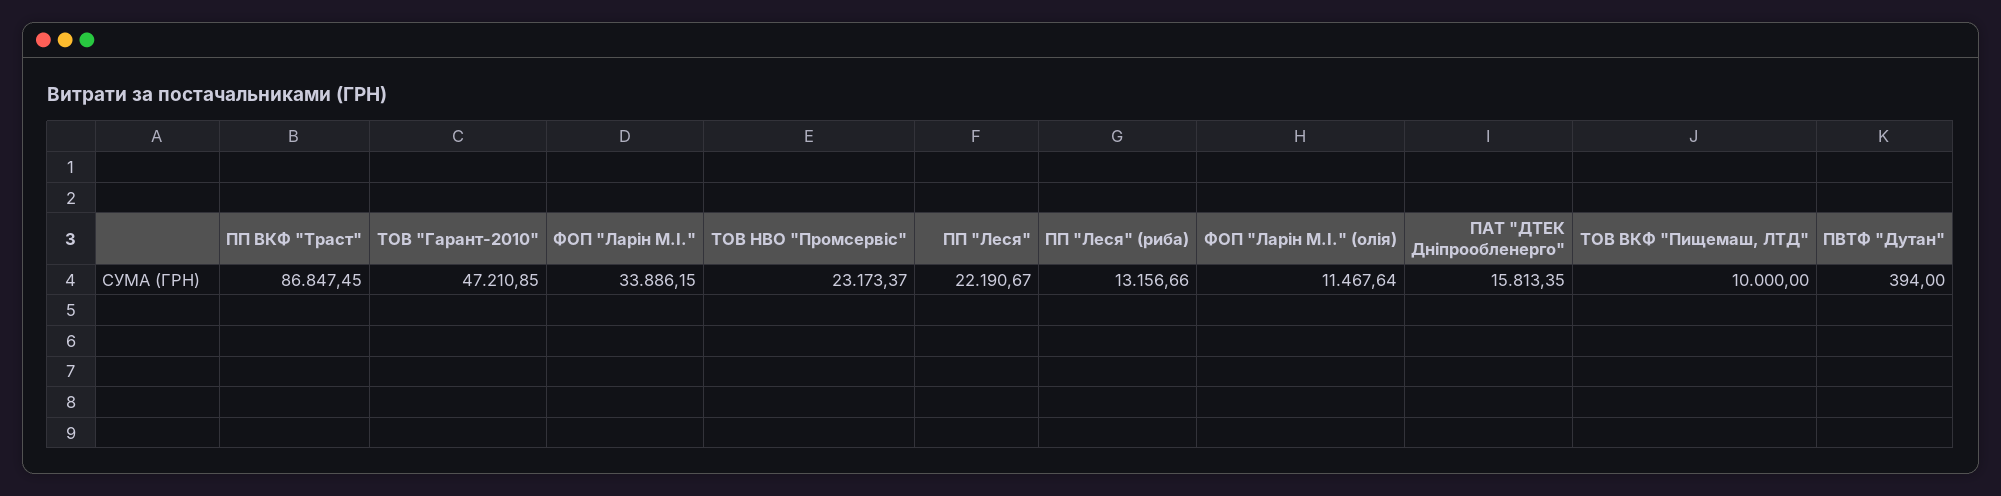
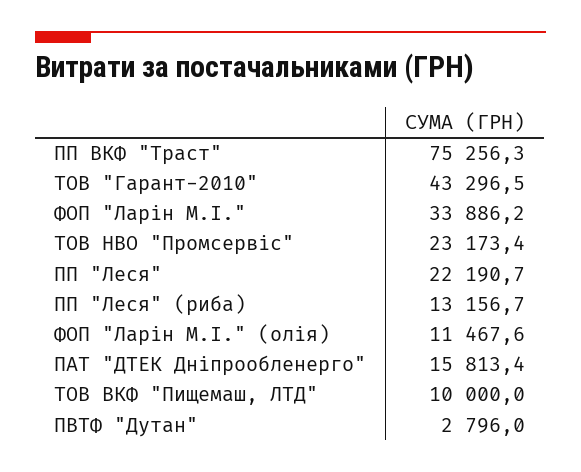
  {
-   "ПП ВКФ \"Траст\"": 86847.45,
+   "ПП ВКФ \"Траст\"": 75256.3,
-   "ТОВ \"Гарант-2010\"": 47210.85,
+   "ТОВ \"Гарант-2010\"": 43296.5,
    "ФОП \"Ларін М.І.\"": 33886.15,
    "ТОВ НВО \"Промсервіс\"": 23173.37,
    "ПП \"Леся\"": 22190.67,
    "ПП \"Леся\" (риба)": 13156.66,
    "ФОП \"Ларін М.І.\" (олія)": 11467.64,
    "ПАТ \"ДТЕК Дніпрообленерго\"": 15813.35,
    "ТОВ ВКФ \"Пищемаш, ЛТД\"": 10000,
-   "ПВТФ \"Дутан\"": 394
+   "ПВТФ \"Дутан\"": 2796
  }

